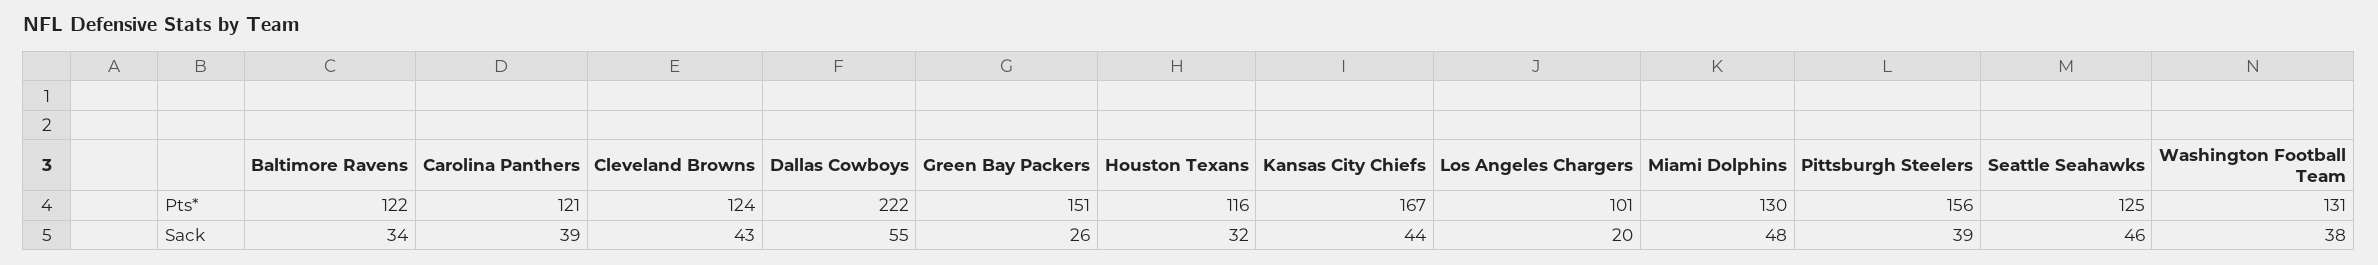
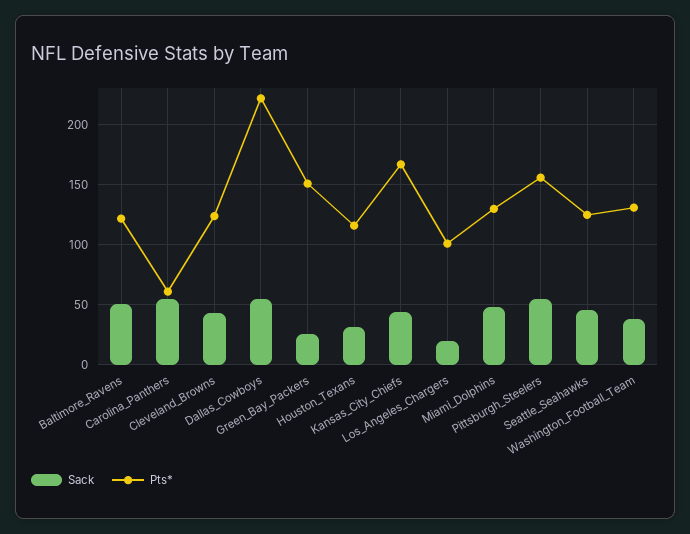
  {
    "Pts*": {
      "Baltimore Ravens": 122,
-     "Carolina Panthers": 121,
+     "Carolina Panthers": 60,
      "Cleveland Browns": 124,
      "Dallas Cowboys": 222,
      "Green Bay Packers": 151,
      "Houston Texans": 116,
      "Kansas City Chiefs": 167,
      "Los Angeles Chargers": 101,
      "Miami Dolphins": 130,
      "Pittsburgh Steelers": 156,
      "Seattle Seahawks": 125,
      "Washington Football Team": 131
    },
    "Sack": {
-     "Baltimore Ravens": 34,
+     "Baltimore Ravens": 50,
-     "Carolina Panthers": 39,
+     "Carolina Panthers": 55,
      "Cleveland Browns": 43,
      "Dallas Cowboys": 55,
      "Green Bay Packers": 26,
      "Houston Texans": 32,
      "Kansas City Chiefs": 44,
      "Los Angeles Chargers": 20,
      "Miami Dolphins": 48,
-     "Pittsburgh Steelers": 39,
+     "Pittsburgh Steelers": 55,
      "Seattle Seahawks": 46,
      "Washington Football Team": 38
    }
  }

